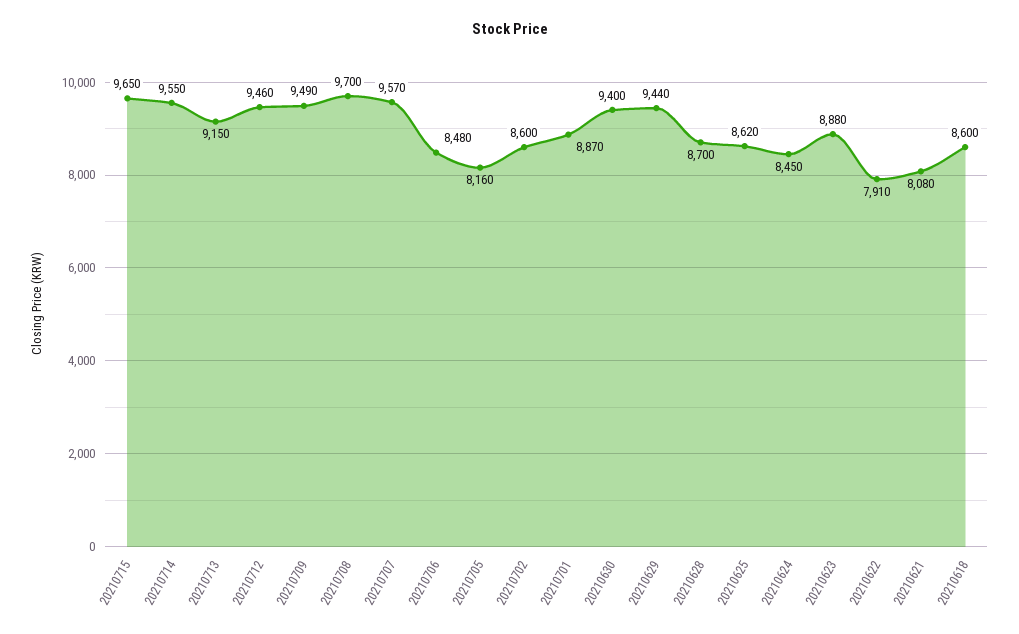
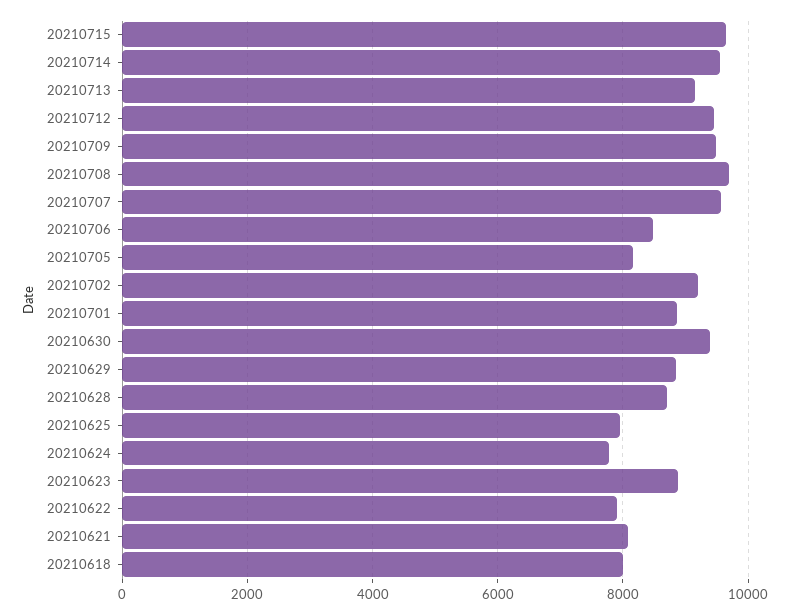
  {
    "20210715": 9650,
    "20210714": 9550,
    "20210713": 9150,
    "20210712": 9460,
    "20210709": 9490,
    "20210708": 9700,
    "20210707": 9570,
    "20210706": 8480,
    "20210705": 8160,
-   "20210702": 8600,
+   "20210702": 9200,
    "20210701": 8870,
    "20210630": 9400,
-   "20210629": 9440,
+   "20210629": 8800,
    "20210628": 8700,
-   "20210625": 8620,
+   "20210625": 8000,
-   "20210624": 8450,
+   "20210624": 7800,
    "20210623": 8880,
    "20210622": 7910,
    "20210621": 8080,
-   "20210618": 8600
+   "20210618": 8000
  }

